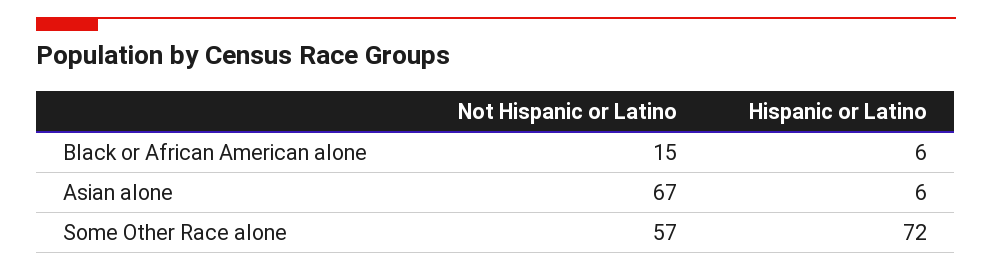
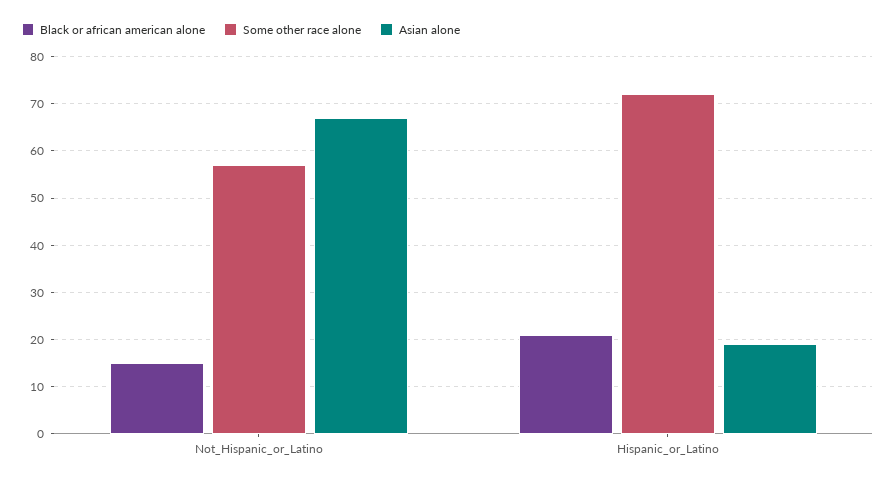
  {
    "Black or African American alone": {
      "Not Hispanic or Latino": 15,
-     "Hispanic or Latino": 6
+     "Hispanic or Latino": 20
    },
    "Asian alone": {
      "Not Hispanic or Latino": 67,
-     "Hispanic or Latino": 6
+     "Hispanic or Latino": 20
    },
    "Some Other Race alone": {
      "Not Hispanic or Latino": 57,
      "Hispanic or Latino": 72
    }
  }

